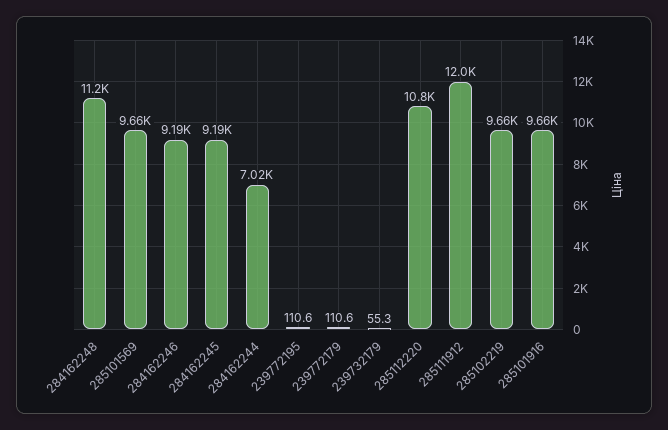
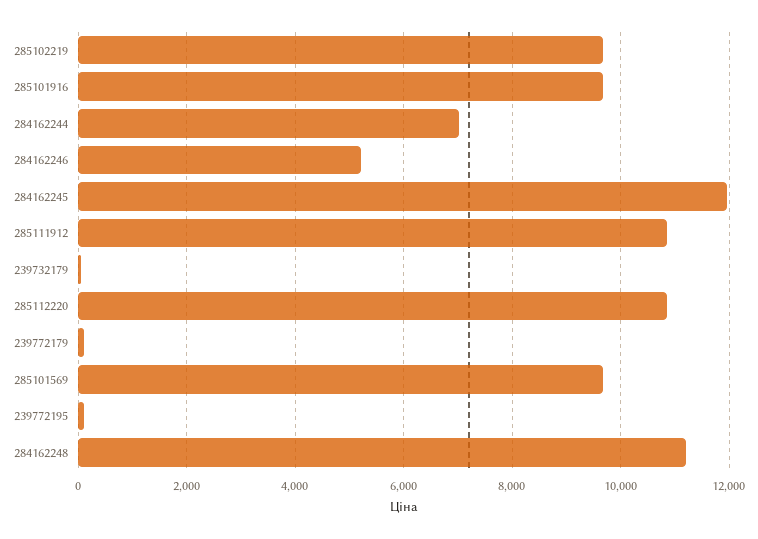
  {
    "284162248": 11200,
    "285101569": 9660,
-   "284162246": 9190,
+   "284162246": 5200,
-   "284162245": 9190,
+   "284162245": 12000,
    "284162244": 7020,
    "239772195": 110.6,
    "239772179": 110.6,
    "239732179": 55.3,
    "285112220": 10800,
-   "285111912": 12000,
+   "285111912": 10800,
    "285102219": 9660,
    "285101916": 9660
  }

